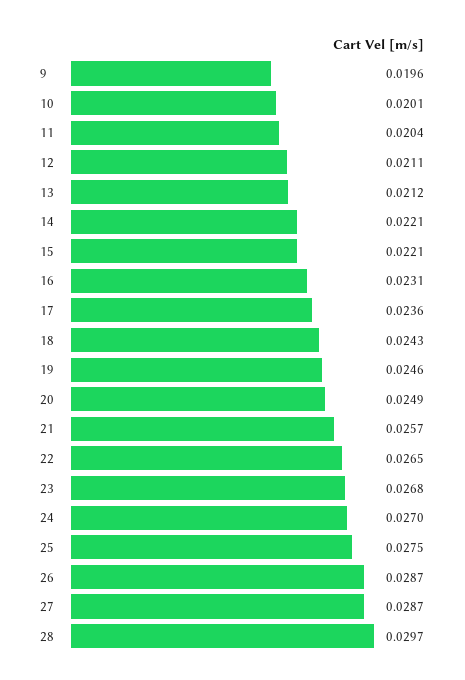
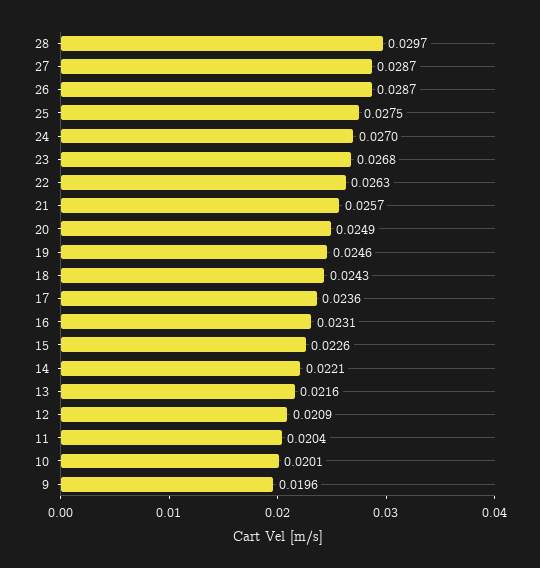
  {
    "9": 0.0196,
    "10": 0.0201,
    "11": 0.0204,
-   "12": 0.0211,
+   "12": 0.0209,
-   "13": 0.0212,
+   "13": 0.0216,
    "14": 0.0221,
-   "15": 0.0221,
+   "15": 0.0226,
    "16": 0.0231,
    "17": 0.0236,
    "18": 0.0243,
    "19": 0.0246,
    "20": 0.0249,
    "21": 0.0257,
-   "22": 0.0265,
+   "22": 0.0263,
    "23": 0.0268,
    "24": 0.027,
    "25": 0.0275,
    "26": 0.0287,
    "27": 0.0287,
    "28": 0.0297
  }

